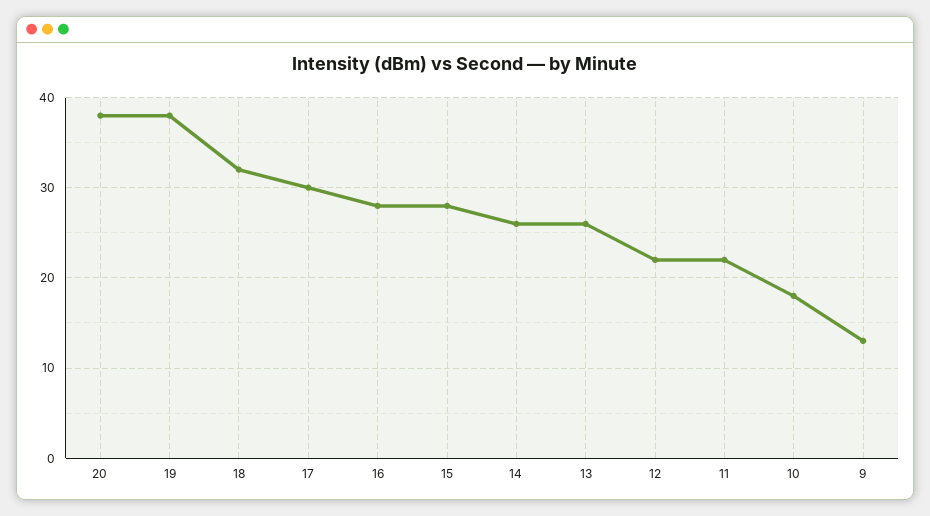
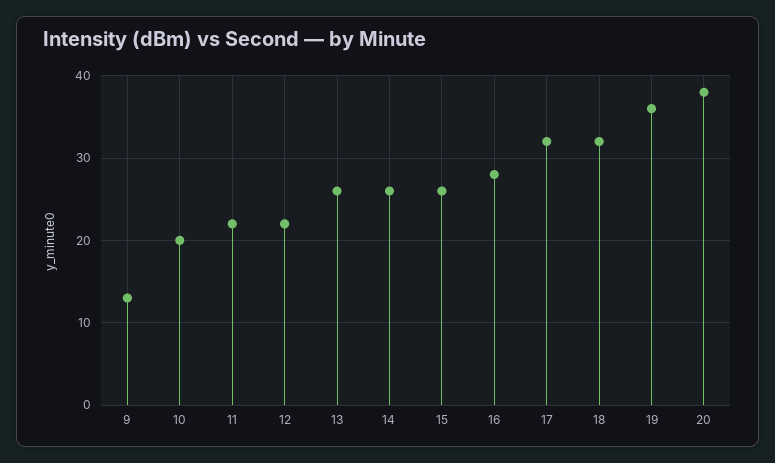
  {
    "20": 38,
-   "19": 38,
+   "19": 36,
    "18": 32,
-   "17": 30,
+   "17": 32,
    "16": 28,
-   "15": 28,
+   "15": 26,
    "14": 26,
    "13": 26,
    "12": 22,
    "11": 22,
-   "10": 18,
+   "10": 20,
    "9": 13
  }

